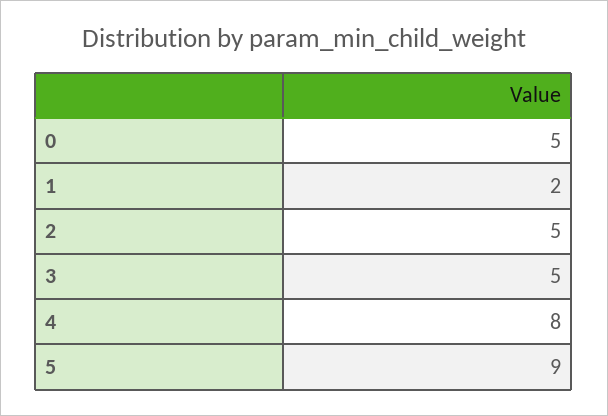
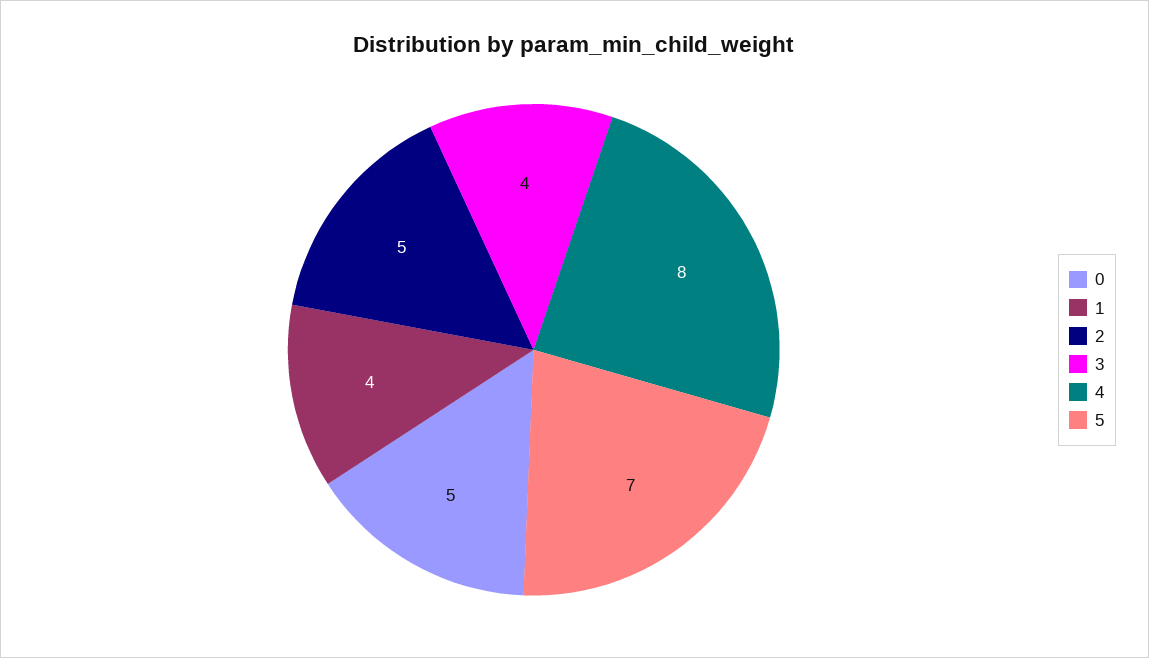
  {
    "0": 5,
-   "1": 2,
+   "1": 4,
    "2": 5,
-   "3": 5,
+   "3": 4,
    "4": 8,
-   "5": 9
+   "5": 7
  }

